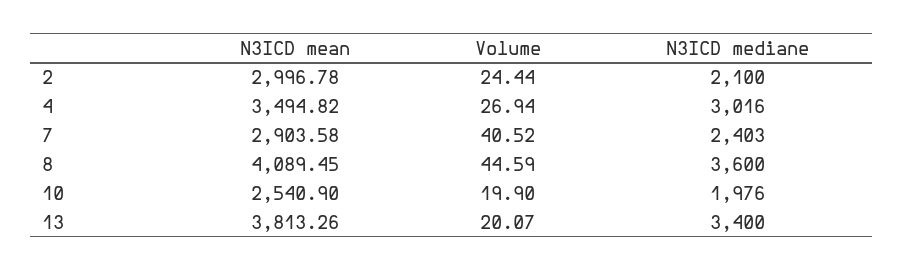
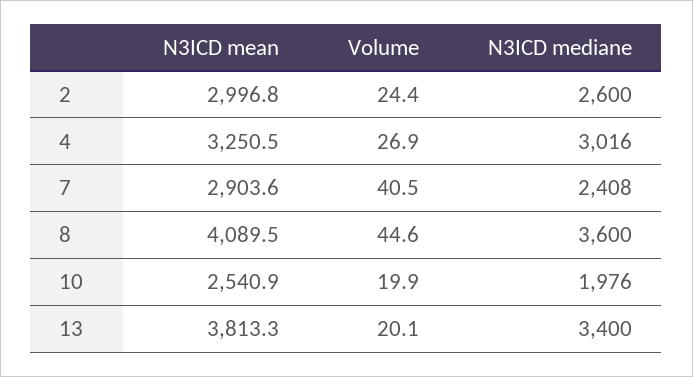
  {
    "N3ICD mean": {
      "2": 2996.78,
-     "4": 3494.82,
+     "4": 3250.5,
      "7": 2903.58,
      "8": 4089.45,
      "10": 2540.9,
      "13": 3813.26
    },
    "Volume": {
      "2": 24.44,
      "4": 26.94,
      "7": 40.52,
      "8": 44.59,
      "10": 19.9,
      "13": 20.07
    },
    "N3ICD mediane": {
-     "2": 2100,
+     "2": 2600,
      "4": 3016,
-     "7": 2403,
+     "7": 2408,
      "8": 3600,
      "10": 1976,
      "13": 3400
    }
  }

